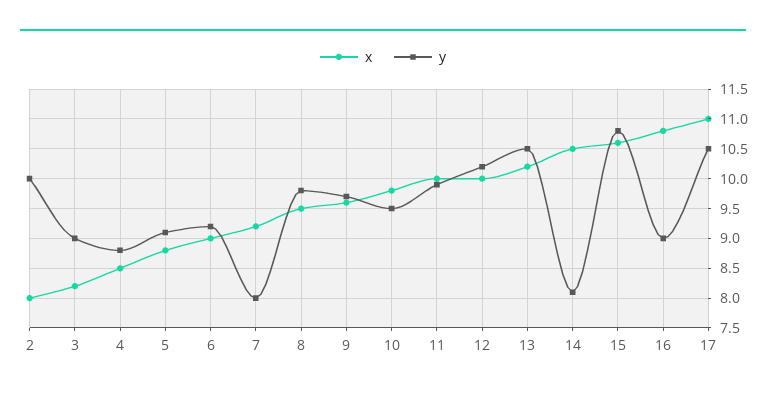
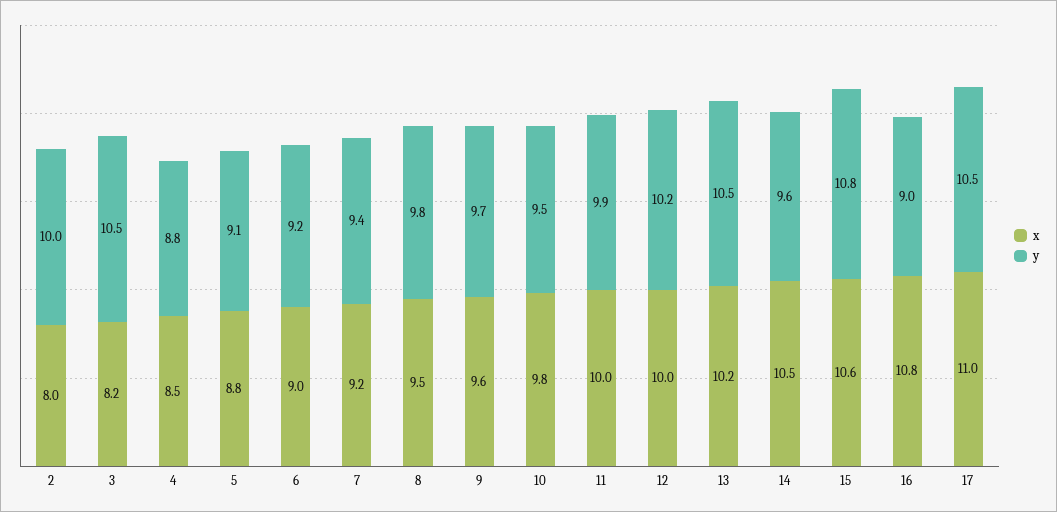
  {
    "x": {
      "2": 8,
      "3": 8.2,
      "4": 8.5,
      "5": 8.8,
      "6": 9,
      "7": 9.2,
      "8": 9.5,
      "9": 9.6,
      "10": 9.8,
      "11": 10,
      "12": 10,
      "13": 10.2,
      "14": 10.5,
      "15": 10.6,
      "16": 10.8,
      "17": 11
    },
    "y": {
      "2": 10,
-     "3": 9,
+     "3": 10.5,
      "4": 8.8,
      "5": 9.1,
      "6": 9.2,
-     "7": 8,
+     "7": 9.4,
      "8": 9.8,
      "9": 9.7,
      "10": 9.5,
      "11": 9.9,
      "12": 10.2,
      "13": 10.5,
-     "14": 8,
+     "14": 9.6,
      "15": 10.8,
      "16": 9,
      "17": 10.5
    }
  }

